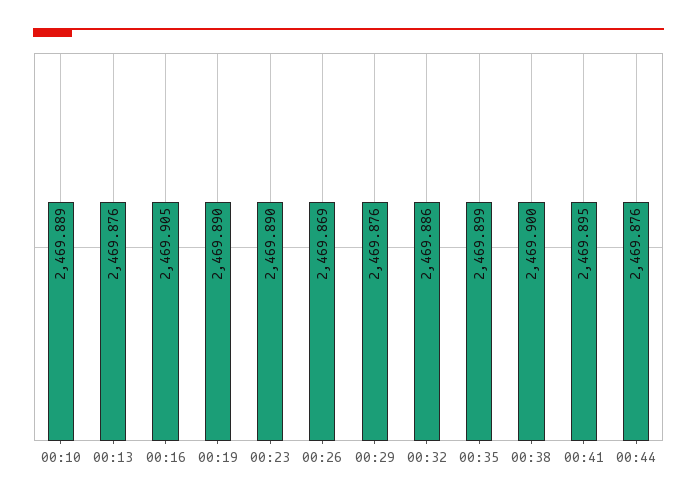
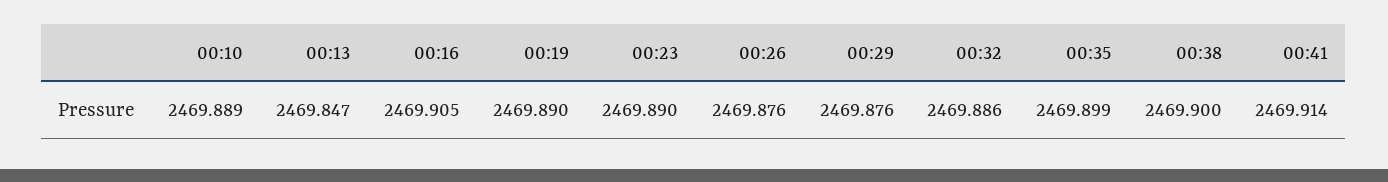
  {
    "00:10": 2469.889,
-   "00:13": 2469.876,
+   "00:13": 2469.847,
    "00:16": 2469.905,
    "00:19": 2469.89,
    "00:23": 2469.89,
-   "00:26": 2469.869,
+   "00:26": 2469.876,
    "00:29": 2469.876,
    "00:32": 2469.886,
    "00:35": 2469.899,
    "00:38": 2469.9,
-   "00:41": 2469.895,
+   "00:41": 2469.914
-   "00:44": 2469.876
  }

